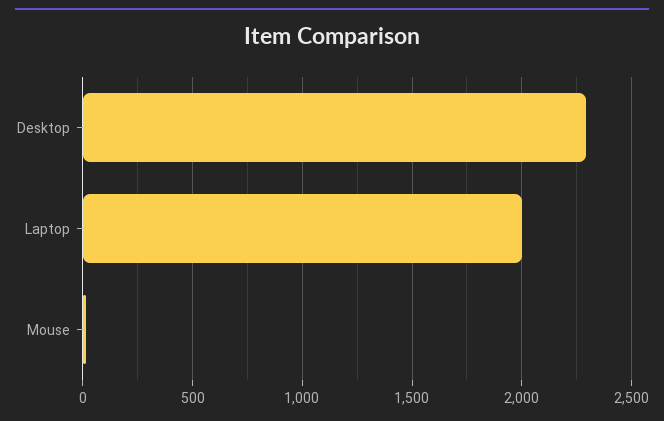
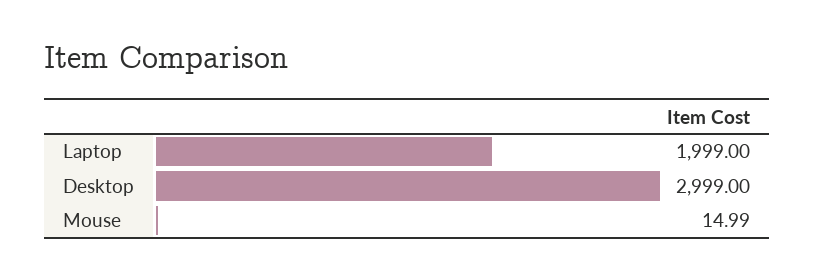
  {
-   "Desktop": 2300,
+   "Desktop": 2999,
    "Laptop": 1999,
    "Mouse": 14.99
  }

